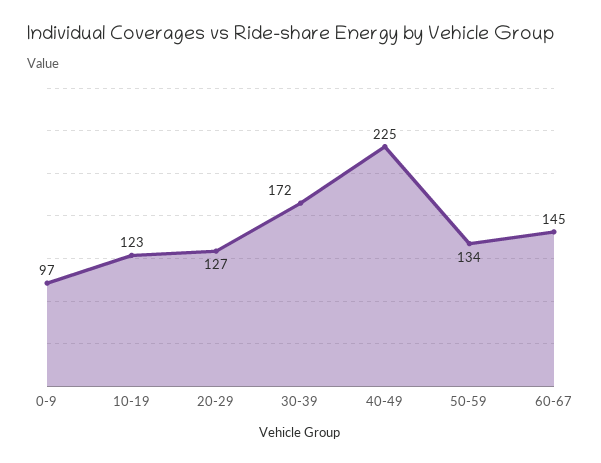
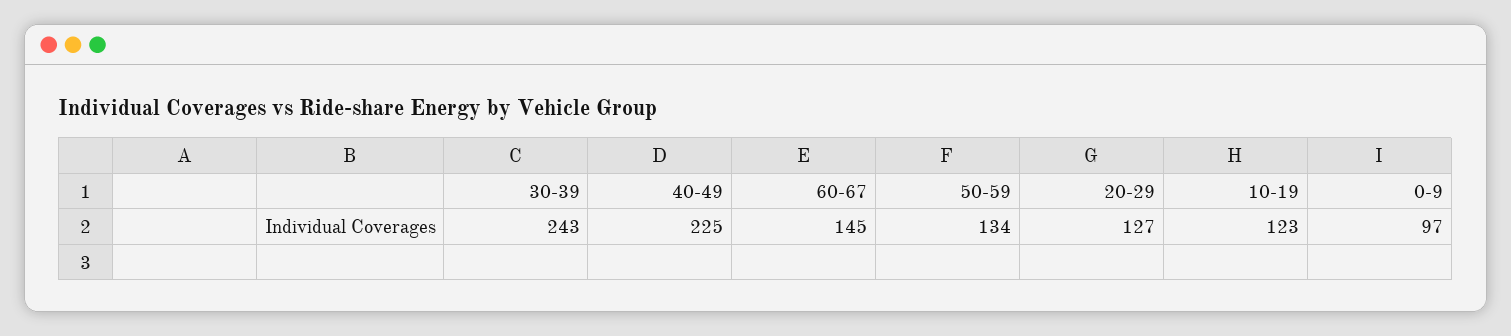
  {
    "0-9": 97,
    "10-19": 123,
    "20-29": 127,
-   "30-39": 172,
+   "30-39": 243,
    "40-49": 225,
    "50-59": 134,
    "60-67": 145
  }

